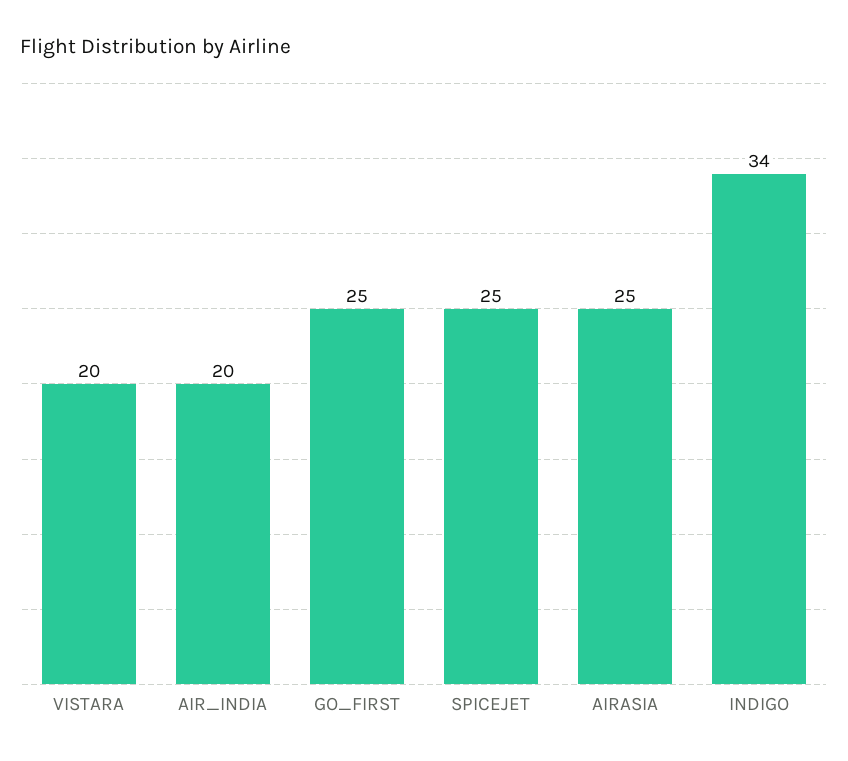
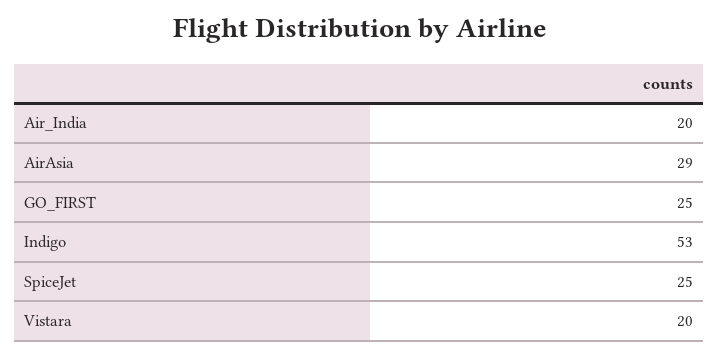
  {
    "VISTARA": 20,
    "AIR_INDIA": 20,
    "GO_FIRST": 25,
    "SPICEJET": 25,
-   "AIRASIA": 25,
+   "AIRASIA": 29,
-   "INDIGO": 34
+   "INDIGO": 53
  }

